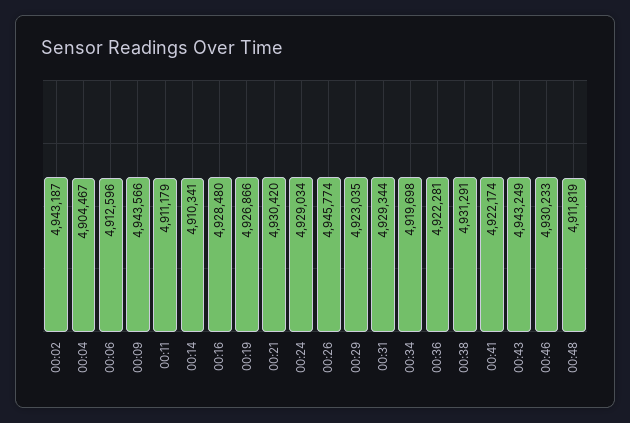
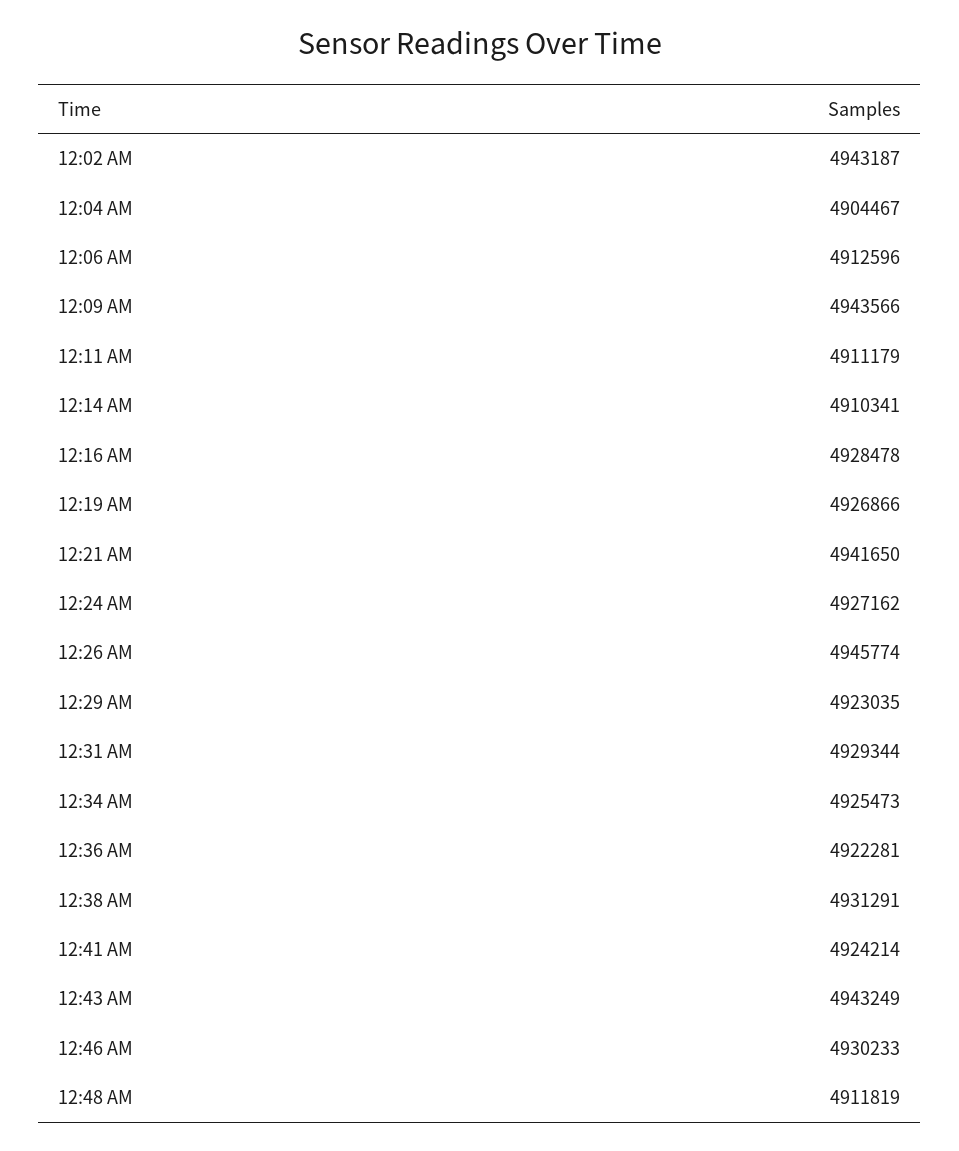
  {
    "00:02": 4943187,
    "00:04": 4904467,
    "00:06": 4912596,
    "00:09": 4943566,
    "00:11": 4911179,
    "00:14": 4910341,
-   "00:16": 4928480,
+   "00:16": 4928478,
    "00:19": 4926866,
-   "00:21": 4930420,
+   "00:21": 4941650,
-   "00:24": 4929034,
+   "00:24": 4927162,
    "00:26": 4945774,
    "00:29": 4923035,
    "00:31": 4929344,
-   "00:34": 4919698,
+   "00:34": 4925473,
    "00:36": 4922281,
    "00:38": 4931291,
-   "00:41": 4922174,
+   "00:41": 4924214,
    "00:43": 4943249,
    "00:46": 4930233,
    "00:48": 4911819
  }

